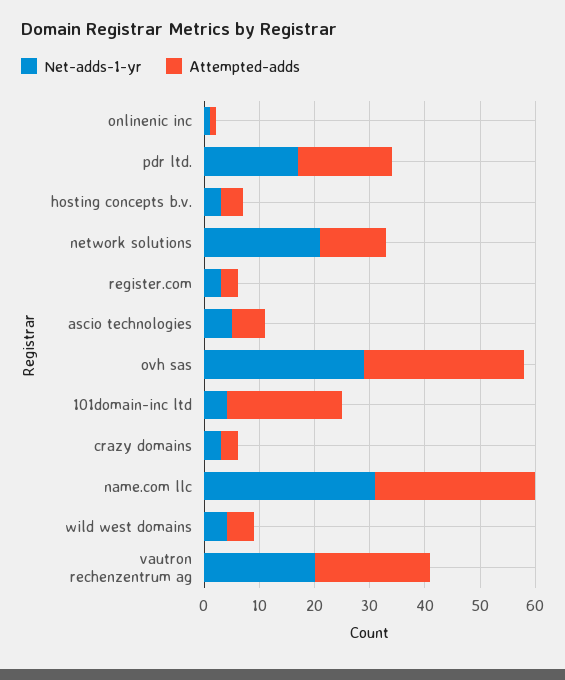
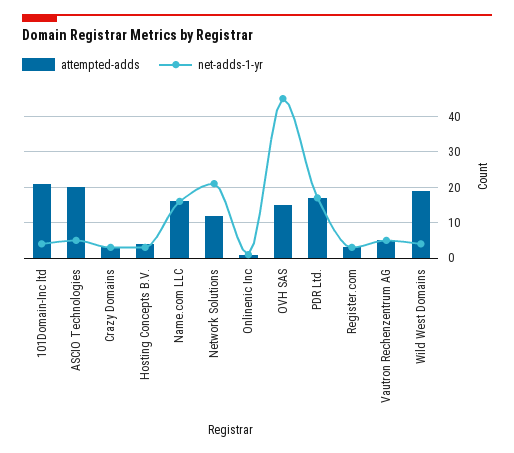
  {
    "Net-adds-1-yr": {
      "onlinenic inc": 0,
      "pdr ltd.": 15,
      "hosting concepts b.v.": 5,
      "network solutions": 20,
      "register.com": 5,
      "ascio technologies": 5,
-     "ovh sas": 30,
+     "ovh sas": 45,
      "101domain-inc ltd": 5,
      "crazy domains": 5,
-     "name.com llc": 30,
+     "name.com llc": 15,
      "wild west domains": 5,
-     "vautron rechenzentrum ag": 20
+     "vautron rechenzentrum ag": 5
    },
    "Attempted-adds": {
      "onlinenic inc": 0,
      "pdr ltd.": 15,
      "hosting concepts b.v.": 5,
      "network solutions": 10,
      "register.com": 5,
-     "ascio technologies": 5,
+     "ascio technologies": 20,
-     "ovh sas": 30,
+     "ovh sas": 15,
      "101domain-inc ltd": 20,
      "crazy domains": 5,
-     "name.com llc": 30,
+     "name.com llc": 15,
-     "wild west domains": 5,
+     "wild west domains": 20,
-     "vautron rechenzentrum ag": 20
+     "vautron rechenzentrum ag": 5
    }
  }

